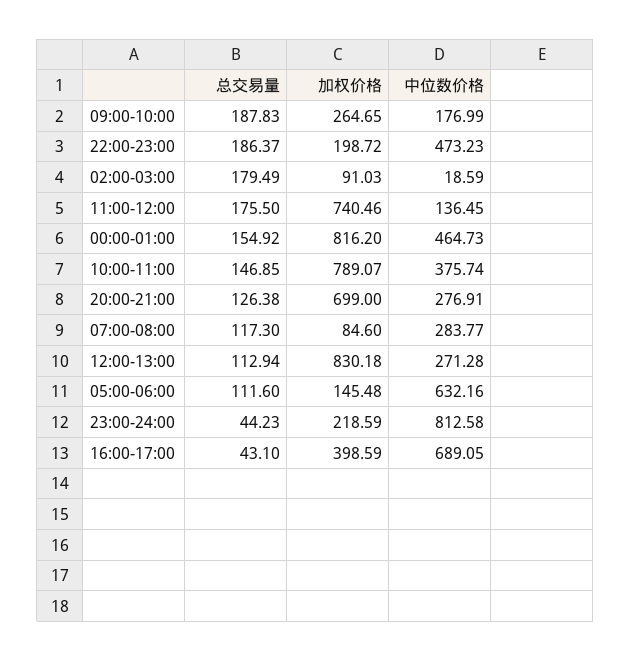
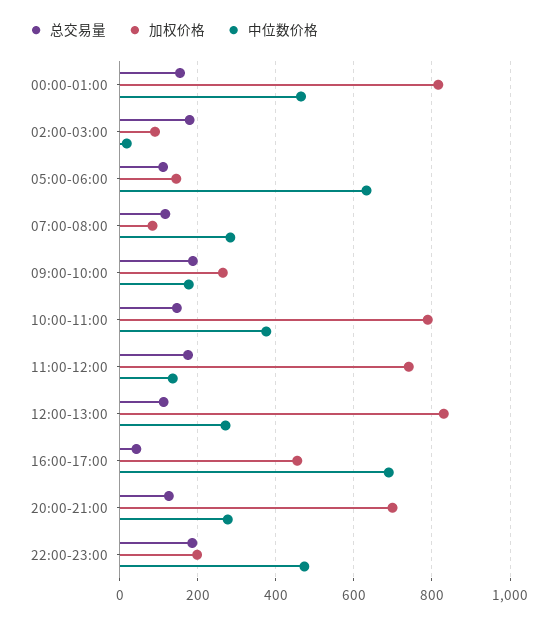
  {
    "总交易量": {
      "09:00-10:00": 187.83,
      "22:00-23:00": 186.37,
      "02:00-03:00": 179.49,
      "11:00-12:00": 175.5,
      "00:00-01:00": 154.92,
      "10:00-11:00": 146.85,
      "20:00-21:00": 126.38,
      "07:00-08:00": 117.3,
      "12:00-13:00": 112.94,
      "05:00-06:00": 111.6,
-     "23:00-24:00": 44.23,
      "16:00-17:00": 43.1
    },
    "加权价格": {
      "09:00-10:00": 264.65,
      "22:00-23:00": 198.72,
      "02:00-03:00": 91.03,
      "11:00-12:00": 740.46,
      "00:00-01:00": 816.2,
      "10:00-11:00": 789.07,
      "20:00-21:00": 699,
      "07:00-08:00": 84.6,
      "12:00-13:00": 830.18,
      "05:00-06:00": 145.48,
-     "23:00-24:00": 218.59,
-     "16:00-17:00": 398.59
+     "16:00-17:00": 460
    },
    "中位数价格": {
      "09:00-10:00": 176.99,
      "22:00-23:00": 473.23,
      "02:00-03:00": 18.59,
      "11:00-12:00": 136.45,
      "00:00-01:00": 464.73,
      "10:00-11:00": 375.74,
      "20:00-21:00": 276.91,
      "07:00-08:00": 283.77,
      "12:00-13:00": 271.28,
      "05:00-06:00": 632.16,
-     "23:00-24:00": 812.58,
      "16:00-17:00": 689.05
    }
  }

